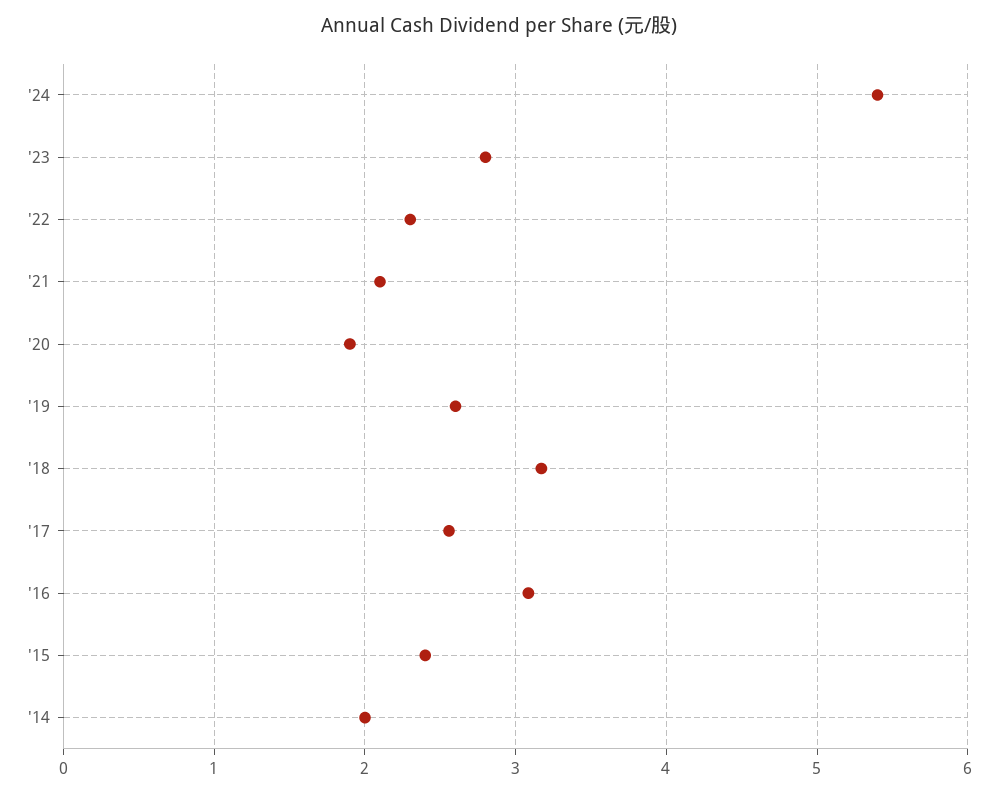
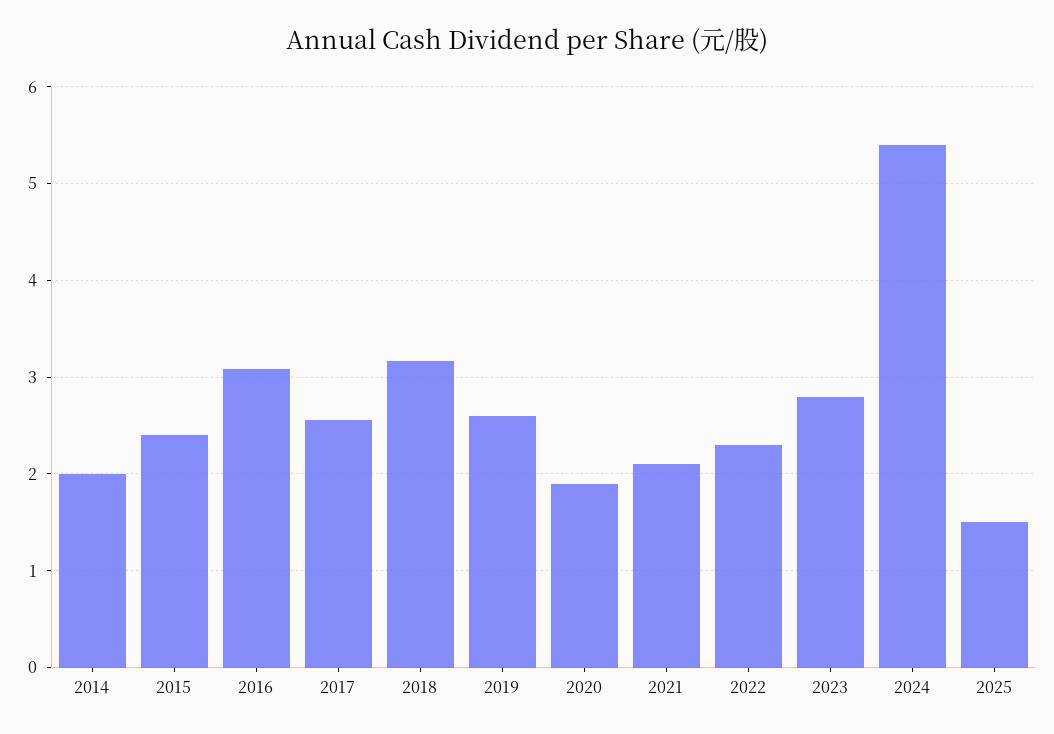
  {
    "'24": 5.4,
    "'23": 2.8,
    "'22": 2.3,
    "'21": 2.1,
    "'20": 1.9,
    "'19": 2.6,
    "'18": 3.2,
    "'17": 2.6,
    "'16": 3.1,
    "'15": 2.4,
-   "'14": 2
+   "'14": 2,
+   "2025": 1.5
  }

